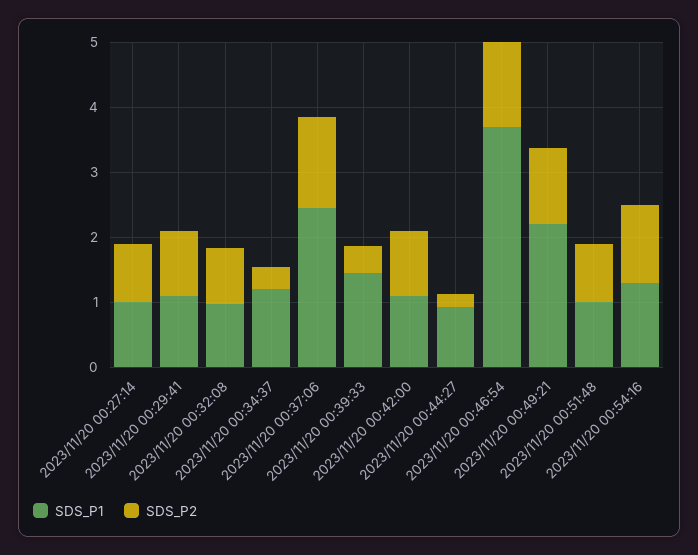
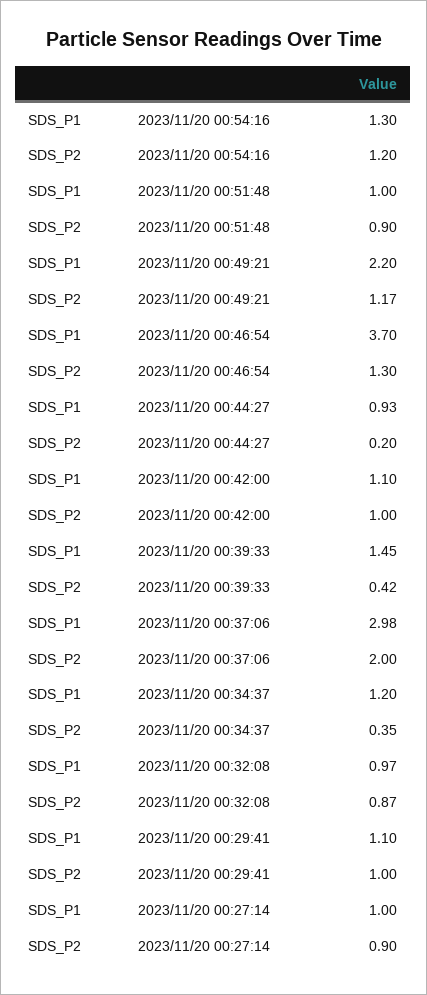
  {
    "SDS_P1": {
      "2023/11/20 00:27:14": 1,
      "2023/11/20 00:29:41": 1.1,
      "2023/11/20 00:32:08": 0.97,
      "2023/11/20 00:34:37": 1.2,
-     "2023/11/20 00:37:06": 2.4,
+     "2023/11/20 00:37:06": 2.98,
      "2023/11/20 00:39:33": 1.45,
      "2023/11/20 00:42:00": 1.1,
      "2023/11/20 00:44:27": 0.93,
      "2023/11/20 00:46:54": 3.7,
      "2023/11/20 00:49:21": 2.2,
      "2023/11/20 00:51:48": 1,
      "2023/11/20 00:54:16": 1.3
    },
    "SDS_P2": {
      "2023/11/20 00:27:14": 0.9,
      "2023/11/20 00:29:41": 1,
      "2023/11/20 00:32:08": 0.87,
      "2023/11/20 00:34:37": 0.35,
-     "2023/11/20 00:37:06": 1.4,
+     "2023/11/20 00:37:06": 2,
      "2023/11/20 00:39:33": 0.42,
      "2023/11/20 00:42:00": 1,
      "2023/11/20 00:44:27": 0.2,
      "2023/11/20 00:46:54": 1.3,
      "2023/11/20 00:49:21": 1.17,
      "2023/11/20 00:51:48": 0.9,
      "2023/11/20 00:54:16": 1.2
    }
  }

